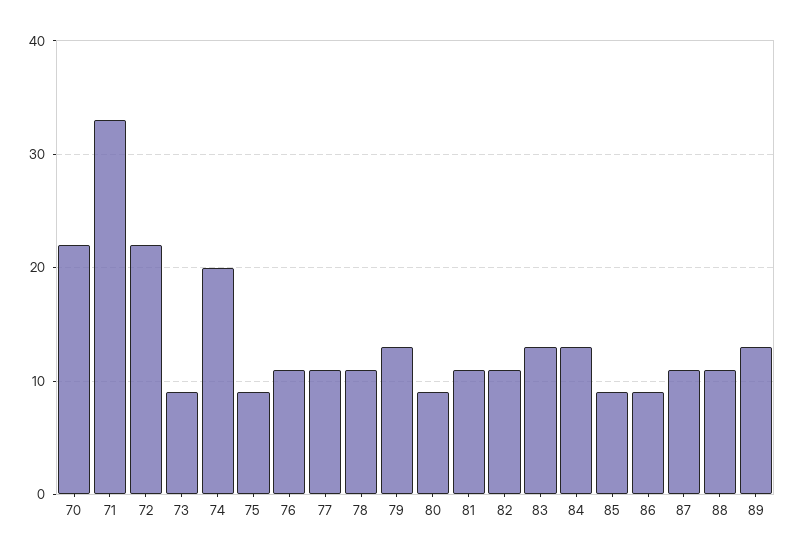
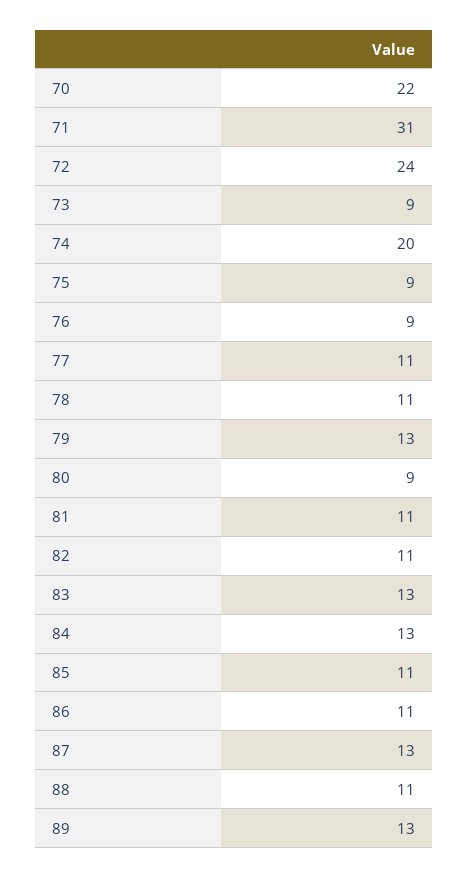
  {
    "70": 22,
-   "71": 33,
+   "71": 31,
-   "72": 22,
+   "72": 24,
    "73": 9,
    "74": 20,
    "75": 9,
-   "76": 11,
+   "76": 9,
    "77": 11,
    "78": 11,
    "79": 13,
    "80": 9,
    "81": 11,
    "82": 11,
    "83": 13,
    "84": 13,
-   "85": 9,
+   "85": 11,
-   "86": 9,
+   "86": 11,
-   "87": 11,
+   "87": 13,
    "88": 11,
    "89": 13
  }

